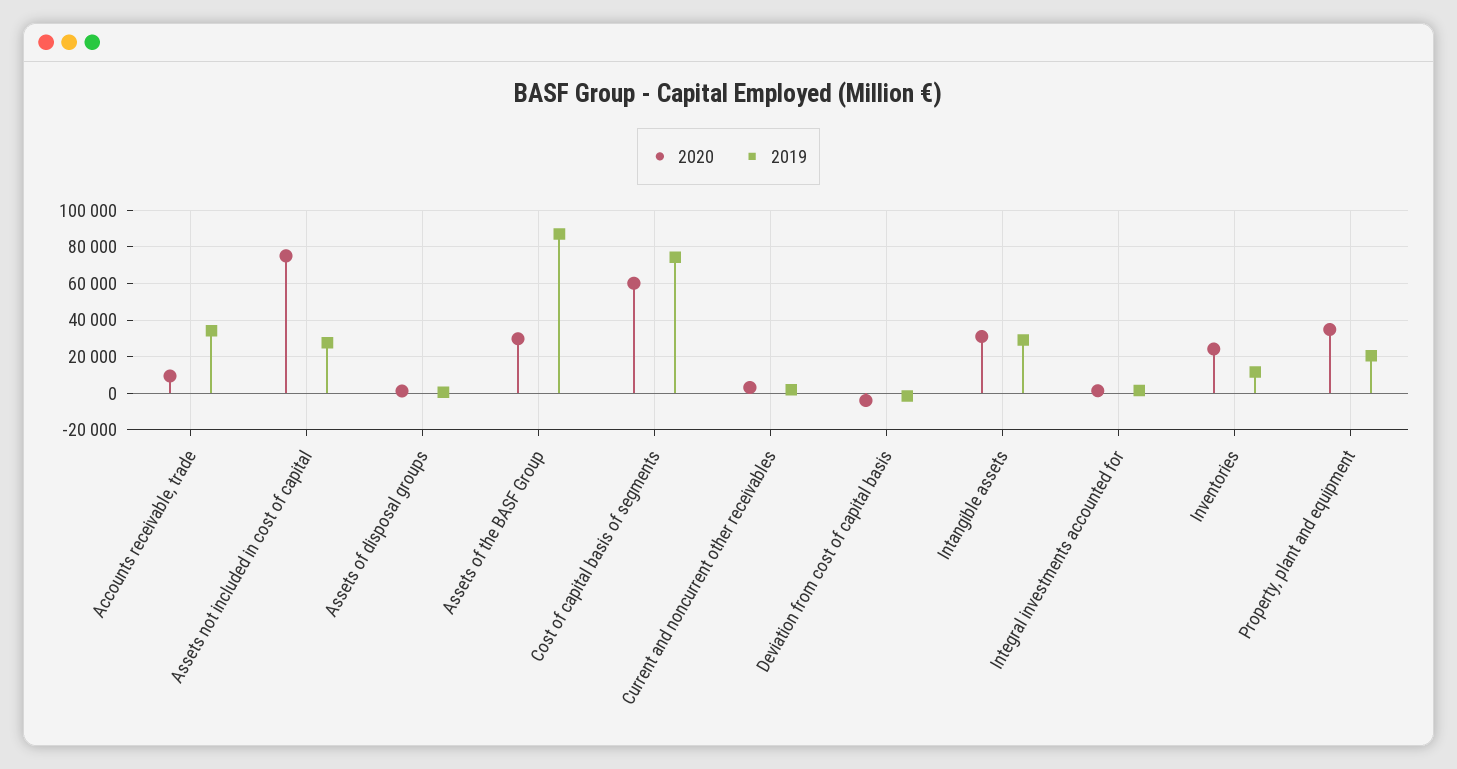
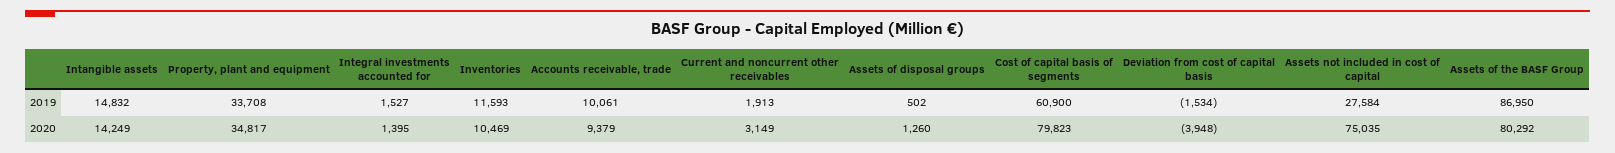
  {
    "2020": {
      "Accounts receivable, trade": 9379,
      "Assets not included in cost of capital": 75035,
      "Assets of disposal groups": 1260,
-     "Assets of the BASF Group": 30000,
+     "Assets of the BASF Group": 80292,
-     "Cost of capital basis of segments": 60000,
+     "Cost of capital basis of segments": 79823,
      "Current and noncurrent other receivables": 3149,
      "Deviation from cost of capital basis": -3948,
-     "Intangible assets": 30000,
+     "Intangible assets": 14249,
      "Integral investments accounted for": 1395,
-     "Inventories": 25000,
+     "Inventories": 10469,
      "Property, plant and equipment": 34817
    },
    "2019": {
-     "Accounts receivable, trade": 35000,
+     "Accounts receivable, trade": 10061,
      "Assets not included in cost of capital": 27584,
      "Assets of disposal groups": 502,
      "Assets of the BASF Group": 86950,
-     "Cost of capital basis of segments": 75000,
+     "Cost of capital basis of segments": 60900,
      "Current and noncurrent other receivables": 1913,
      "Deviation from cost of capital basis": -1534,
-     "Intangible assets": 30000,
+     "Intangible assets": 14832,
      "Integral investments accounted for": 1527,
      "Inventories": 11593,
-     "Property, plant and equipment": 20000
+     "Property, plant and equipment": 33708
    }
  }

